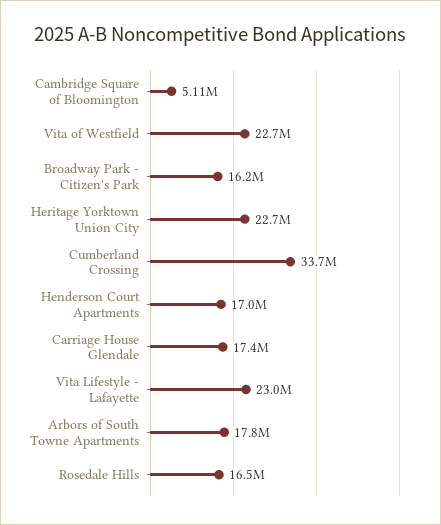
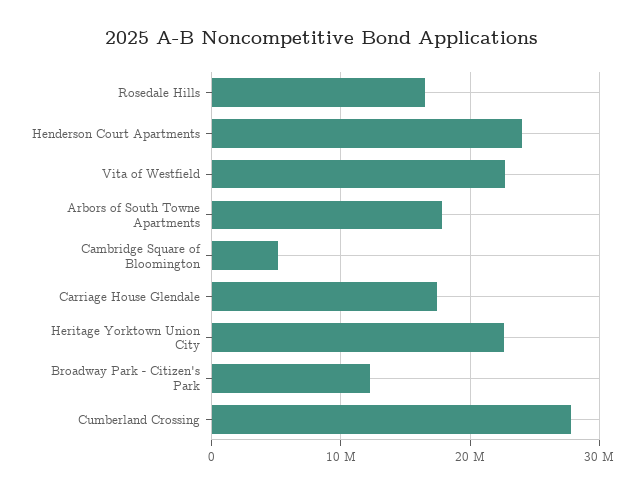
  {
    "Cambridge Square of Bloomington": 5110000,
    "Vita of Westfield": 22700000,
-   "Broadway Park - Citizen's Park": 16200000,
+   "Broadway Park - Citizen's Park": 12000000,
    "Heritage Yorktown Union City": 22700000,
-   "Cumberland Crossing": 33700000,
+   "Cumberland Crossing": 28000000,
-   "Henderson Court Apartments": 17000000,
+   "Henderson Court Apartments": 24000000,
    "Carriage House Glendale": 17400000,
-   "Vita Lifestyle - Lafayette": 23000000,
    "Arbors of South Towne Apartments": 17800000,
    "Rosedale Hills": 16500000
  }

